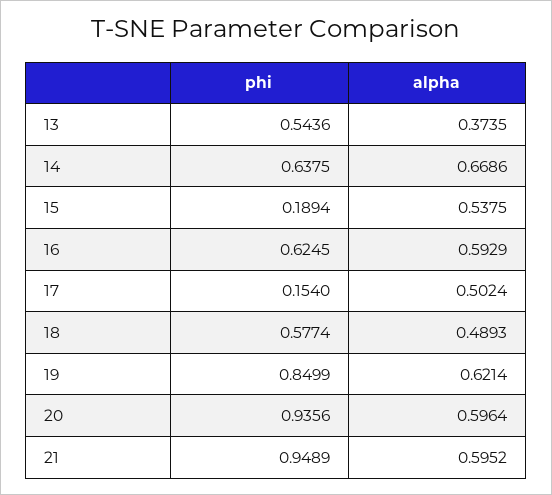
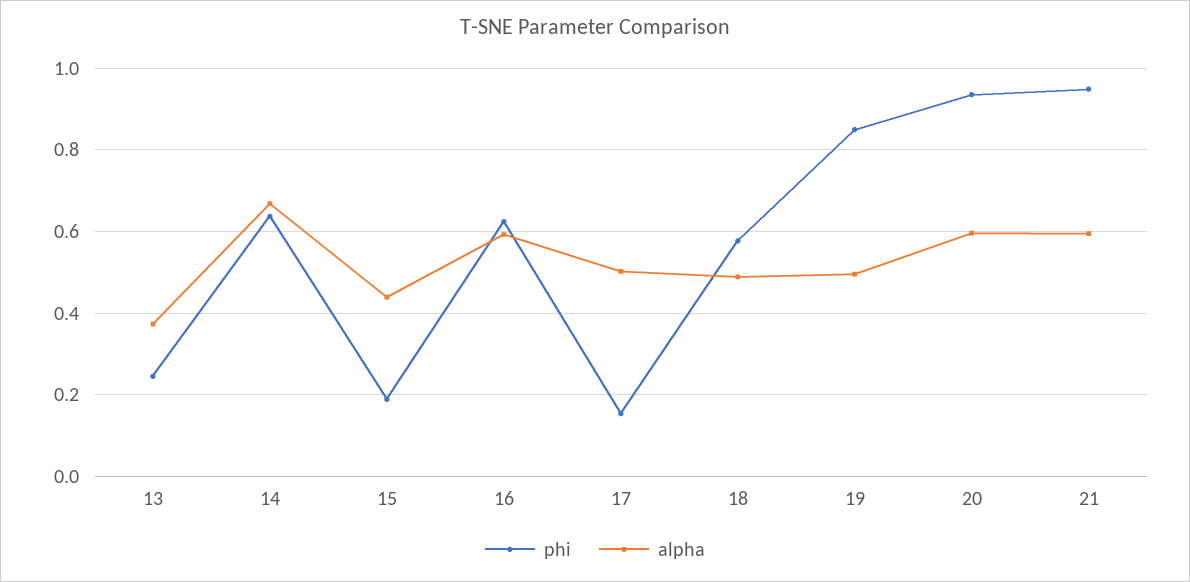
  {
    "phi": {
-     "13": 0.5436,
+     "13": 0.24,
      "14": 0.6375,
      "15": 0.1894,
      "16": 0.6245,
      "17": 0.154,
      "18": 0.5774,
      "19": 0.8499,
      "20": 0.9356,
      "21": 0.9489
    },
    "alpha": {
      "13": 0.3735,
      "14": 0.6686,
-     "15": 0.5375,
+     "15": 0.44,
      "16": 0.5929,
      "17": 0.5024,
      "18": 0.4893,
-     "19": 0.6214,
+     "19": 0.5,
      "20": 0.5964,
      "21": 0.5952
    }
  }

